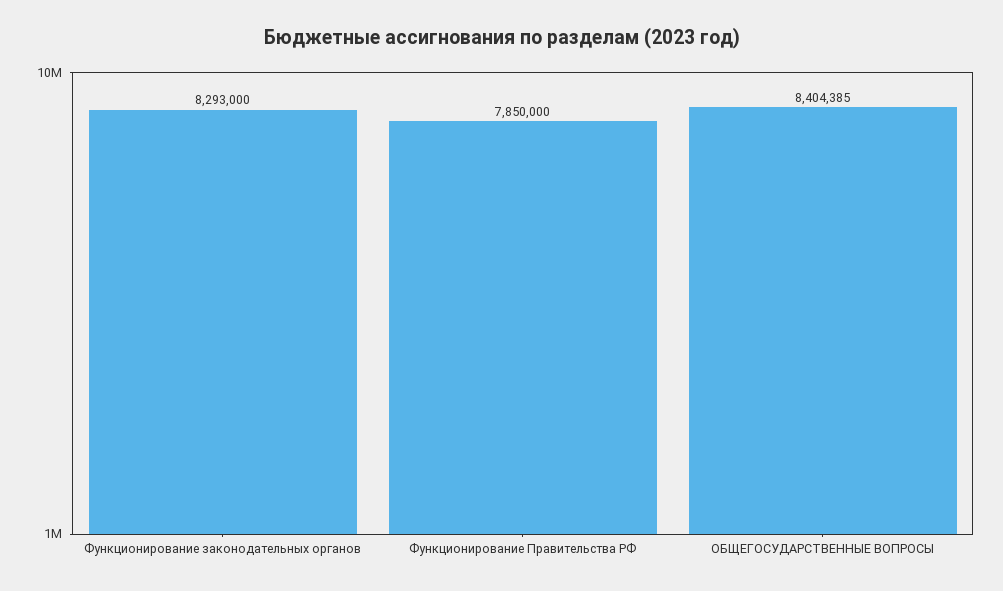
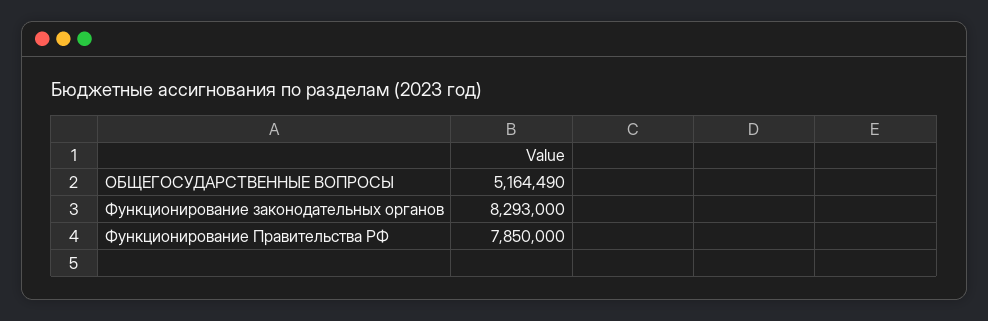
  {
    "Функционирование законодательных органов": 8293000,
    "Функционирование Правительства РФ": 7850000,
-   "ОБЩЕГОСУДАРСТВЕННЫЕ ВОПРОСЫ": 8404385
+   "ОБЩЕГОСУДАРСТВЕННЫЕ ВОПРОСЫ": 5164490
  }

